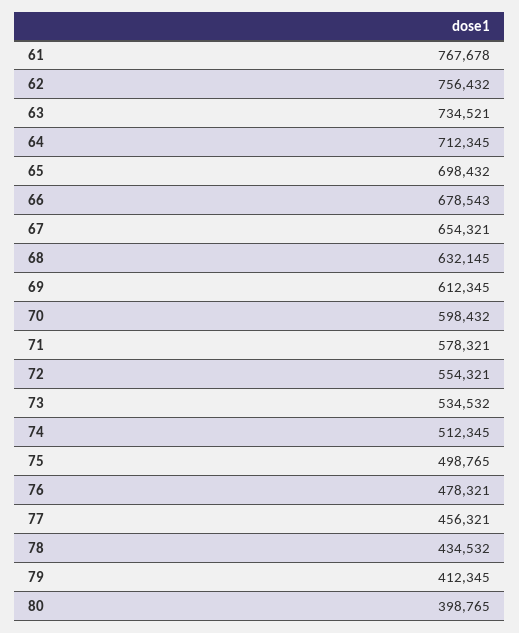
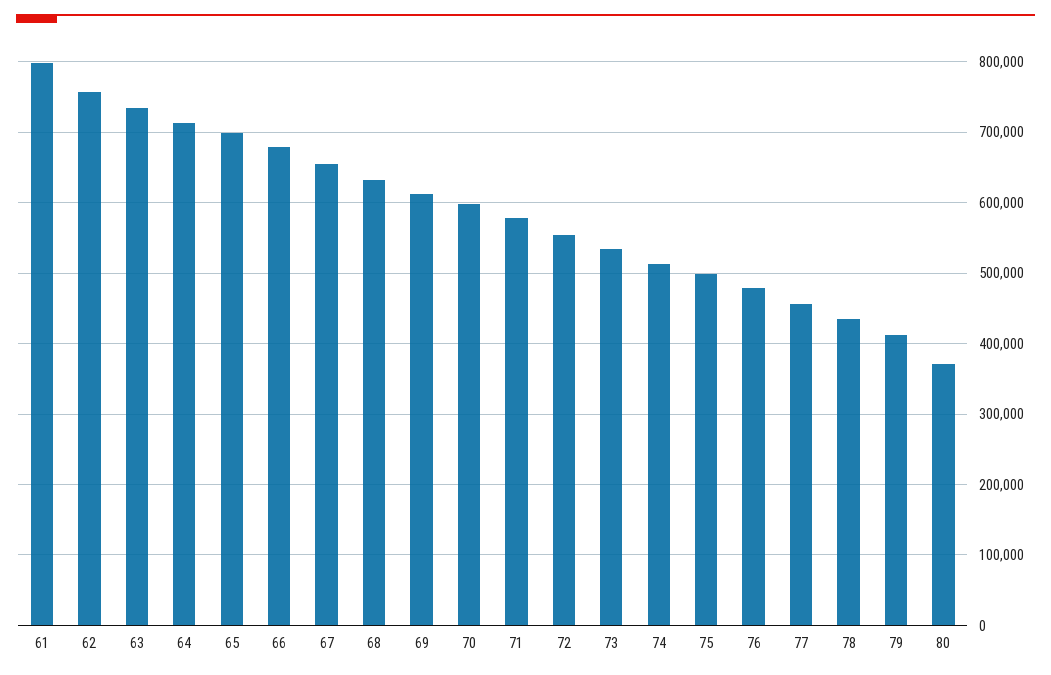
  {
-   "61": 767678,
+   "61": 800000,
    "62": 756432,
    "63": 734521,
    "64": 712345,
    "65": 698432,
    "66": 678543,
    "67": 654321,
    "68": 632145,
    "69": 612345,
    "70": 598432,
    "71": 578321,
    "72": 554321,
    "73": 534532,
    "74": 512345,
    "75": 498765,
    "76": 478321,
    "77": 456321,
    "78": 434532,
    "79": 412345,
-   "80": 398765
+   "80": 370000
  }

